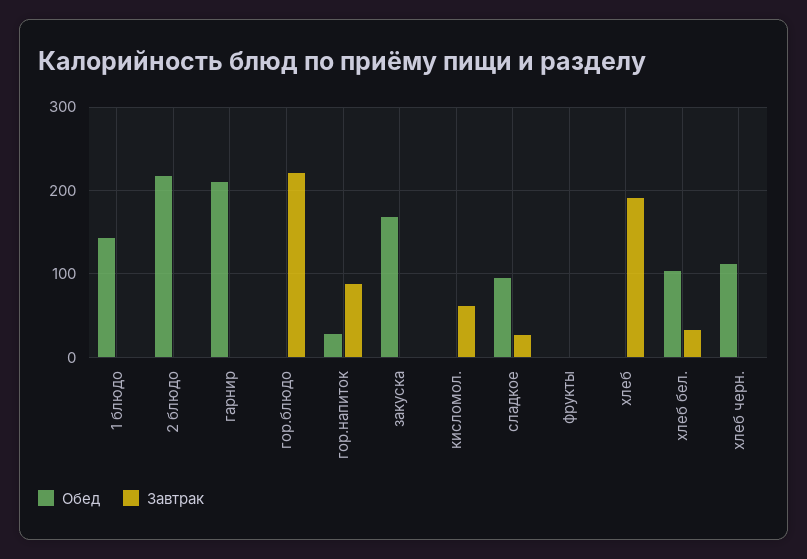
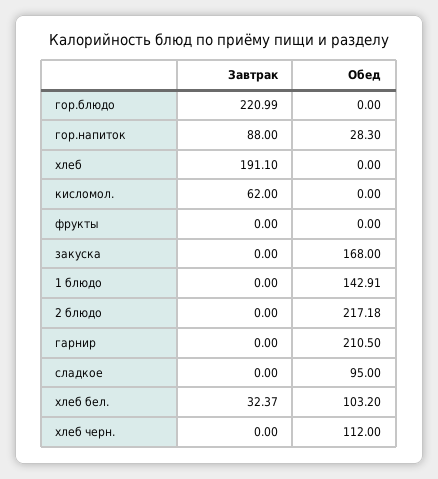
  {
    "Обед": {
      "1 блюдо": 142.91,
      "2 блюдо": 217.18,
      "гарнир": 210.5,
      "гор.блюдо": 0,
      "гор.напиток": 28.3,
      "закуска": 168,
      "кисломол.": 0,
      "сладкое": 95,
      "фрукты": 0,
      "хлеб": 0,
      "хлеб бел.": 103.2,
      "хлеб черн.": 112
    },
    "Завтрак": {
      "1 блюдо": 0,
      "2 блюдо": 0,
      "гарнир": 0,
      "гор.блюдо": 220.99,
      "гор.напиток": 88,
      "закуска": 0,
      "кисломол.": 62,
-     "сладкое": 30,
+     "сладкое": 0,
      "фрукты": 0,
      "хлеб": 191.1,
      "хлеб бел.": 32.37,
      "хлеб черн.": 0
    }
  }

